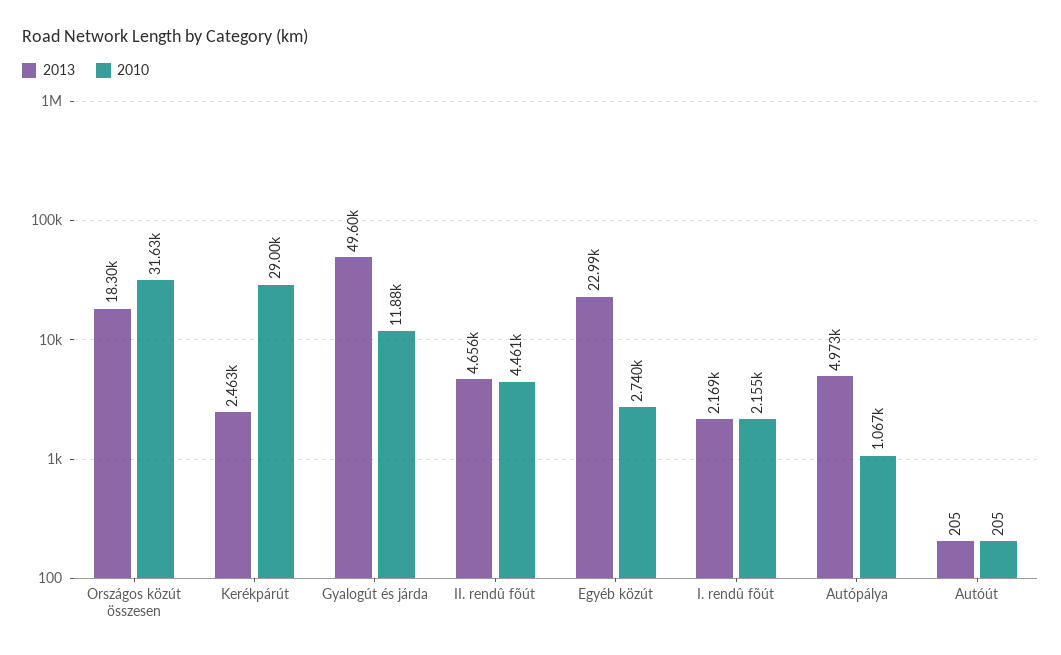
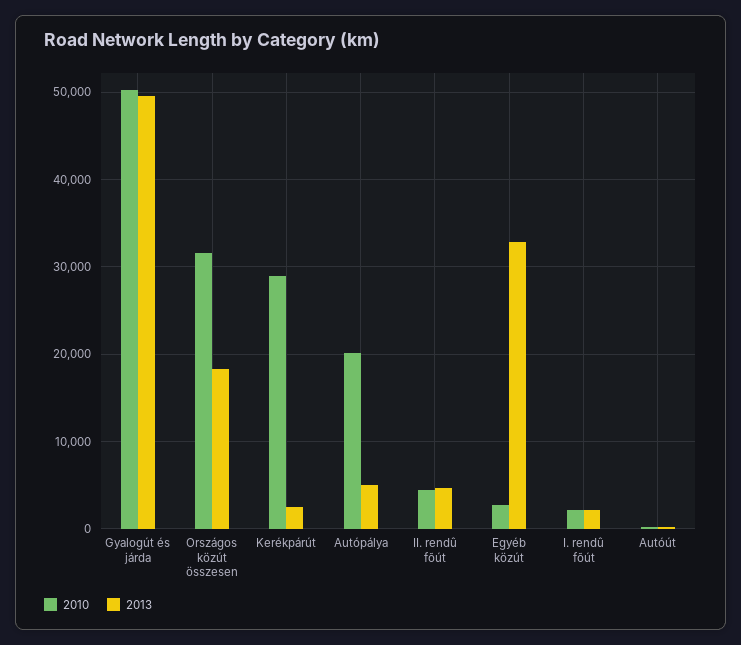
  {
    "2013": {
      "Országos közút összesen": 18300,
      "Kerékpárút": 2463,
      "Gyalogút és járda": 49600,
      "II. rendû fõút": 4656,
-     "Egyéb közút": 22990,
+     "Egyéb közút": 33000,
      "I. rendû fõút": 2169,
      "Autópálya": 4973,
      "Autóút": 205
    },
    "2010": {
      "Országos közút összesen": 31630,
      "Kerékpárút": 29000,
-     "Gyalogút és járda": 11880,
+     "Gyalogút és járda": 50000,
      "II. rendû fõút": 4461,
      "Egyéb közút": 2740,
      "I. rendû fõút": 2155,
-     "Autópálya": 1067,
+     "Autópálya": 20000,
      "Autóút": 205
    }
  }

